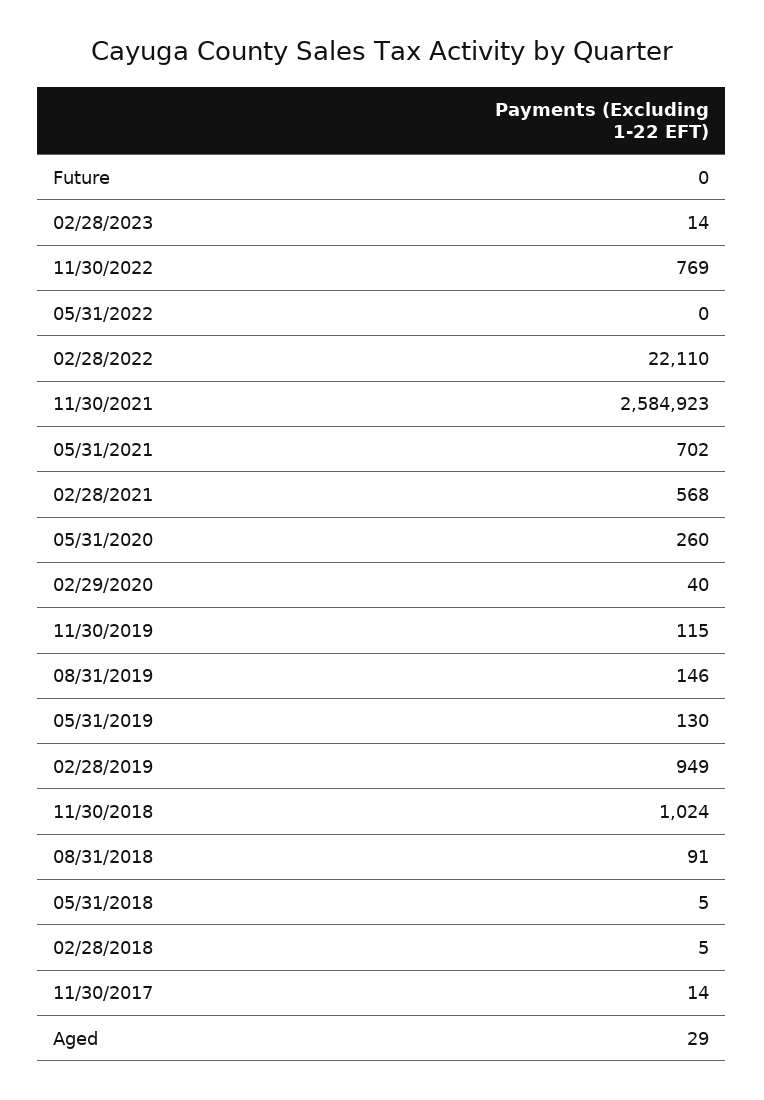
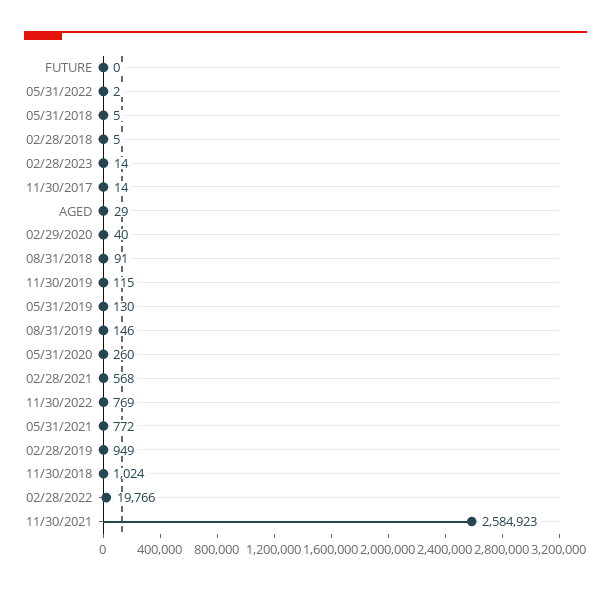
  {
    "Future": 0,
    "02/28/2023": 14,
    "11/30/2022": 769,
-   "05/31/2022": 0,
+   "05/31/2022": 2,
-   "02/28/2022": 22110,
+   "02/28/2022": 19766,
    "11/30/2021": 2584923,
-   "05/31/2021": 702,
+   "05/31/2021": 772,
    "02/28/2021": 568,
    "05/31/2020": 260,
    "02/29/2020": 40,
    "11/30/2019": 115,
    "08/31/2019": 146,
    "05/31/2019": 130,
    "02/28/2019": 949,
    "11/30/2018": 1024,
    "08/31/2018": 91,
    "05/31/2018": 5,
    "02/28/2018": 5,
    "11/30/2017": 14,
    "Aged": 29
  }

